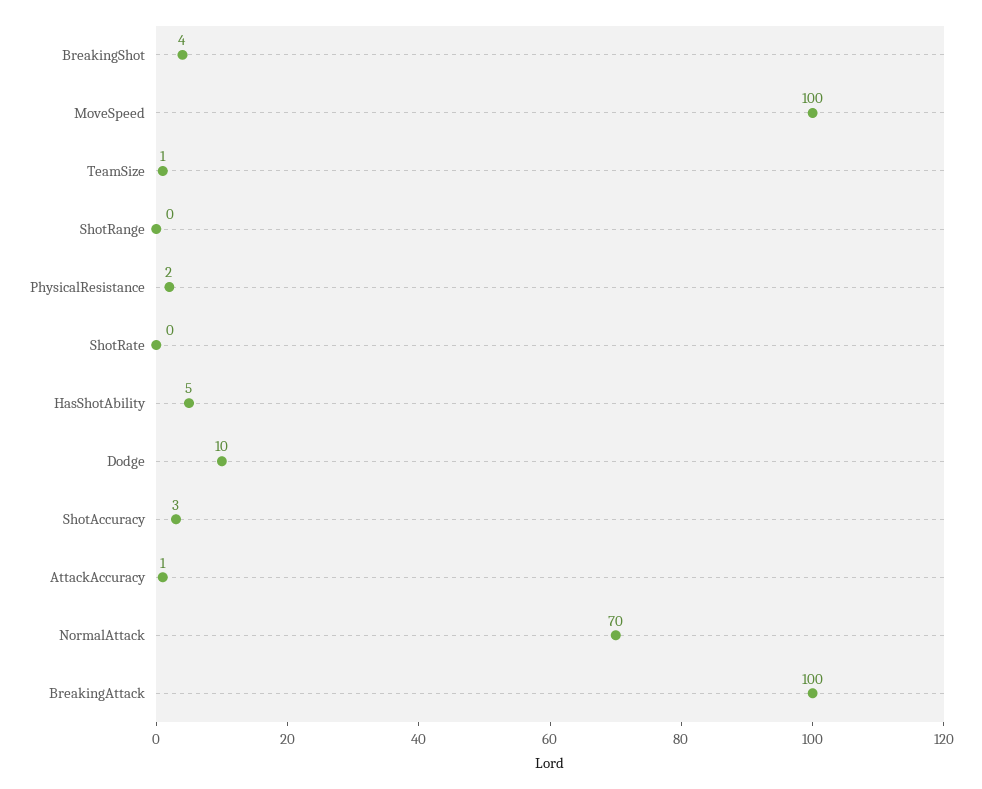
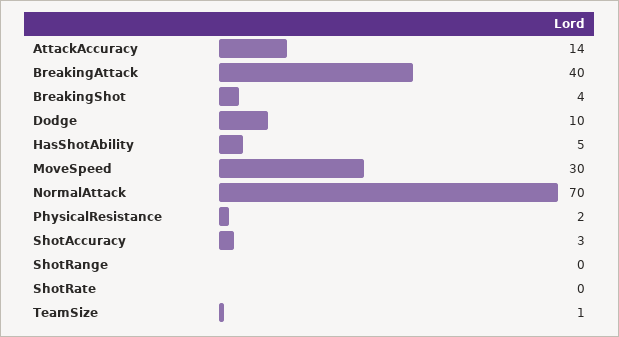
  {
    "BreakingShot": 4,
-   "MoveSpeed": 100,
+   "MoveSpeed": 30,
    "TeamSize": 1,
    "ShotRange": 0,
    "PhysicalResistance": 2,
    "ShotRate": 0,
    "HasShotAbility": 5,
    "Dodge": 10,
    "ShotAccuracy": 3,
-   "AttackAccuracy": 1,
+   "AttackAccuracy": 14,
    "NormalAttack": 70,
-   "BreakingAttack": 100
+   "BreakingAttack": 40
  }

